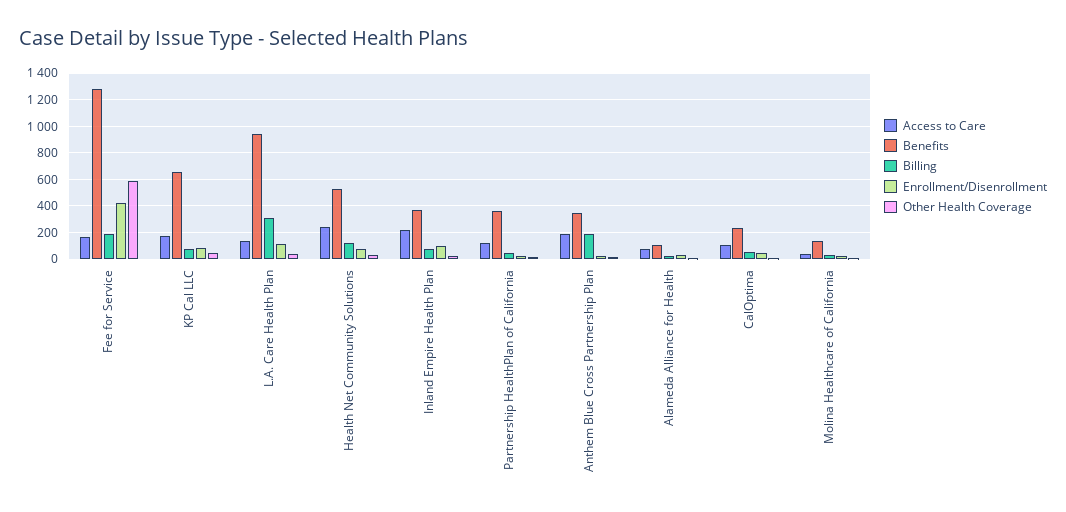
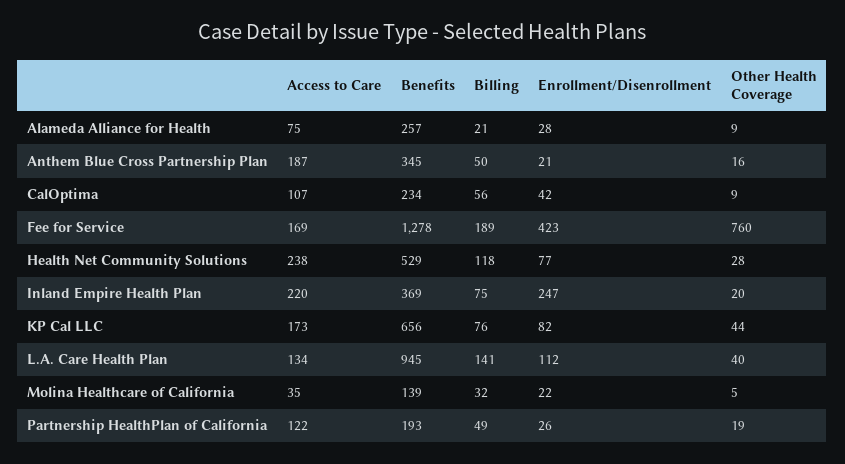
  {
    "Access to Care": {
      "Fee for Service": 169,
      "KP Cal LLC": 173,
      "L.A. Care Health Plan": 134,
      "Health Net Community Solutions": 238,
      "Inland Empire Health Plan": 220,
      "Partnership HealthPlan of California": 122,
      "Anthem Blue Cross Partnership Plan": 187,
      "Alameda Alliance for Health": 75,
      "CalOptima": 107,
      "Molina Healthcare of California": 35
    },
    "Benefits": {
      "Fee for Service": 1278,
      "KP Cal LLC": 656,
      "L.A. Care Health Plan": 945,
      "Health Net Community Solutions": 529,
      "Inland Empire Health Plan": 369,
-     "Partnership HealthPlan of California": 350,
+     "Partnership HealthPlan of California": 193,
      "Anthem Blue Cross Partnership Plan": 345,
-     "Alameda Alliance for Health": 100,
+     "Alameda Alliance for Health": 257,
      "CalOptima": 234,
      "Molina Healthcare of California": 139
    },
    "Billing": {
      "Fee for Service": 189,
      "KP Cal LLC": 76,
-     "L.A. Care Health Plan": 300,
+     "L.A. Care Health Plan": 141,
      "Health Net Community Solutions": 118,
      "Inland Empire Health Plan": 75,
      "Partnership HealthPlan of California": 49,
-     "Anthem Blue Cross Partnership Plan": 200,
+     "Anthem Blue Cross Partnership Plan": 50,
      "Alameda Alliance for Health": 21,
      "CalOptima": 56,
      "Molina Healthcare of California": 32
    },
    "Enrollment/Disenrollment": {
      "Fee for Service": 423,
      "KP Cal LLC": 82,
      "L.A. Care Health Plan": 112,
      "Health Net Community Solutions": 77,
-     "Inland Empire Health Plan": 100,
+     "Inland Empire Health Plan": 247,
      "Partnership HealthPlan of California": 26,
      "Anthem Blue Cross Partnership Plan": 21,
      "Alameda Alliance for Health": 28,
      "CalOptima": 42,
      "Molina Healthcare of California": 22
    },
    "Other Health Coverage": {
-     "Fee for Service": 600,
+     "Fee for Service": 760,
      "KP Cal LLC": 44,
      "L.A. Care Health Plan": 40,
      "Health Net Community Solutions": 28,
      "Inland Empire Health Plan": 20,
      "Partnership HealthPlan of California": 19,
      "Anthem Blue Cross Partnership Plan": 16,
      "Alameda Alliance for Health": 9,
      "CalOptima": 9,
      "Molina Healthcare of California": 5
    }
  }

